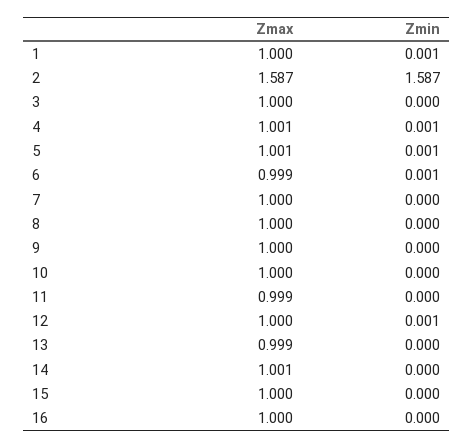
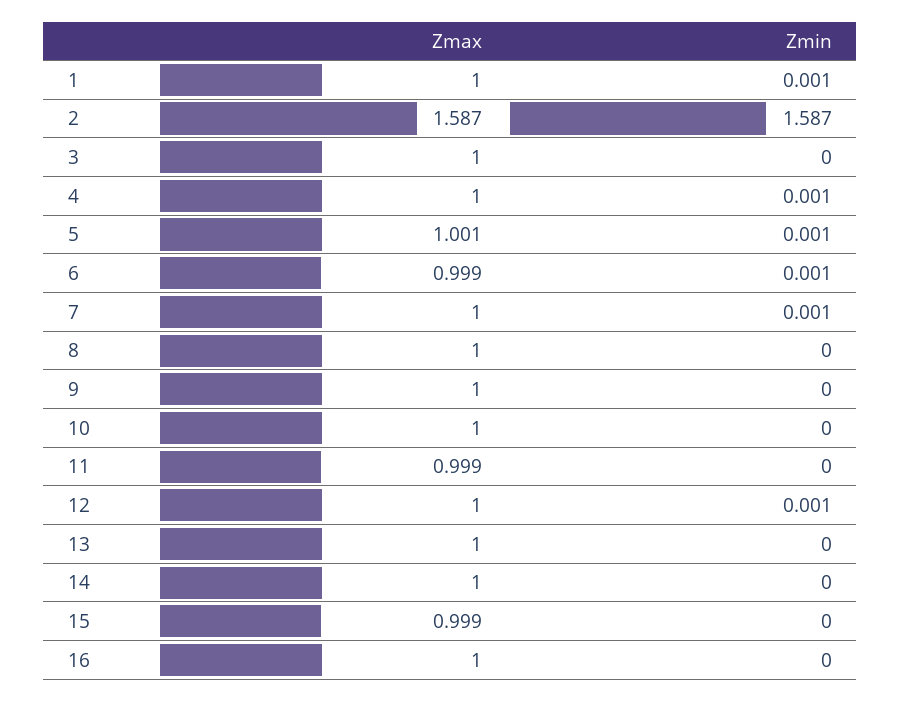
  {
    "Zmax": {
      "1": 1,
      "2": 1.587,
      "3": 1,
-     "4": 1.001,
+     "4": 1,
      "5": 1.001,
      "6": 0.999,
      "7": 1,
      "8": 1,
      "9": 1,
      "10": 1,
      "11": 0.999,
      "12": 1,
-     "13": 0.999,
+     "13": 1,
-     "14": 1.001,
+     "14": 1,
-     "15": 1,
+     "15": 0.999,
      "16": 1
    },
    "Zmin": {
      "1": 0.001,
      "2": 1.587,
      "3": 0,
      "4": 0.001,
      "5": 0.001,
      "6": 0.001,
-     "7": 0,
+     "7": 0.001,
      "8": 0,
      "9": 0,
      "10": 0,
      "11": 0,
      "12": 0.001,
      "13": 0,
      "14": 0,
      "15": 0,
      "16": 0
    }
  }

